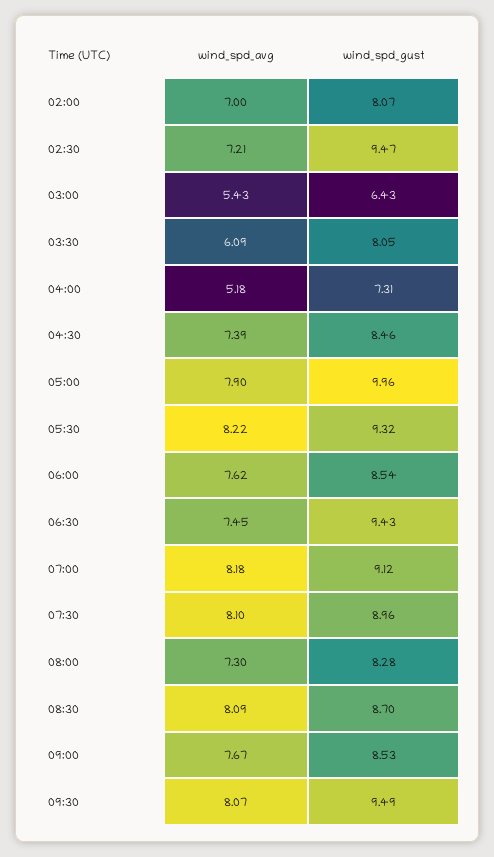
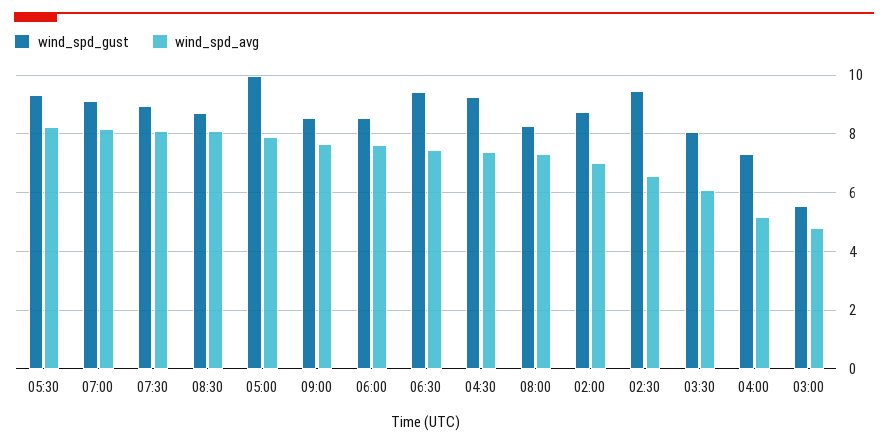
  {
    "wind_spd_avg": {
      "02:00": 7,
-     "02:30": 7.21,
+     "02:30": 6.5,
-     "03:00": 5.43,
+     "03:00": 4.75,
      "03:30": 6.09,
      "04:00": 5.18,
      "04:30": 7.39,
      "05:00": 7.9,
      "05:30": 8.22,
      "06:00": 7.62,
      "06:30": 7.45,
      "07:00": 8.18,
      "07:30": 8.1,
      "08:00": 7.3,
      "08:30": 8.09,
-     "09:00": 7.67,
+     "09:00": 7.67
-     "09:30": 8.07
    },
    "wind_spd_gust": {
-     "02:00": 8.07,
+     "02:00": 8.75,
      "02:30": 9.47,
-     "03:00": 6.43,
+     "03:00": 5.5,
      "03:30": 8.05,
      "04:00": 7.31,
-     "04:30": 8.46,
+     "04:30": 9.25,
      "05:00": 9.96,
      "05:30": 9.32,
      "06:00": 8.54,
      "06:30": 9.43,
      "07:00": 9.12,
      "07:30": 8.96,
      "08:00": 8.28,
      "08:30": 8.7,
-     "09:00": 8.53,
+     "09:00": 8.53
-     "09:30": 9.49
    }
  }

